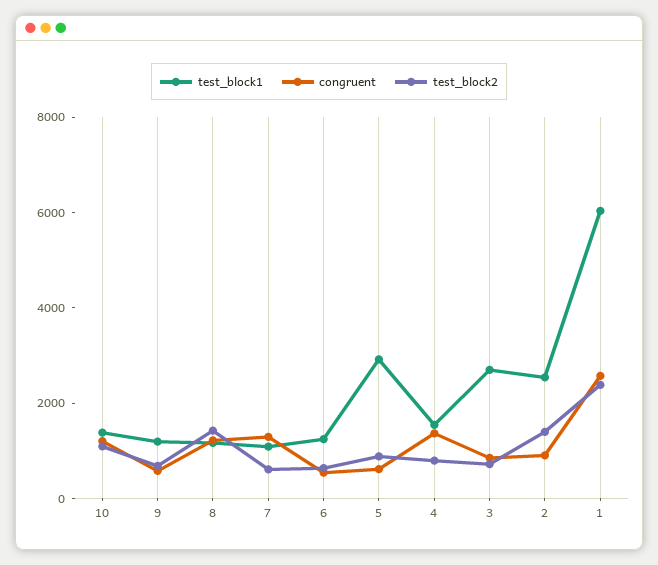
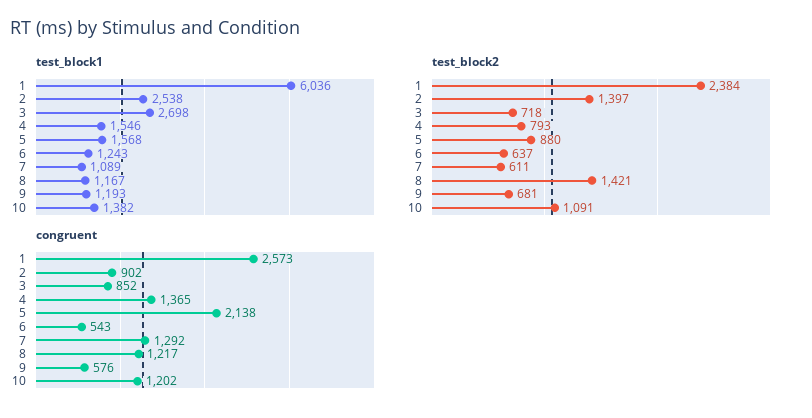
  {
    "test_block1": {
      "10": 1382,
      "9": 1193,
      "8": 1167,
      "7": 1089,
      "6": 1243,
-     "5": 3000,
+     "5": 1568,
      "4": 1546,
      "3": 2698,
      "2": 2538,
      "1": 6036
    },
    "congruent": {
      "10": 1202,
      "9": 576,
      "8": 1217,
      "7": 1292,
      "6": 543,
-     "5": 500,
+     "5": 2138,
      "4": 1365,
      "3": 852,
      "2": 902,
      "1": 2573
    },
    "test_block2": {
      "10": 1091,
      "9": 681,
      "8": 1421,
      "7": 611,
      "6": 637,
      "5": 880,
      "4": 793,
      "3": 718,
      "2": 1397,
      "1": 2384
    }
  }

